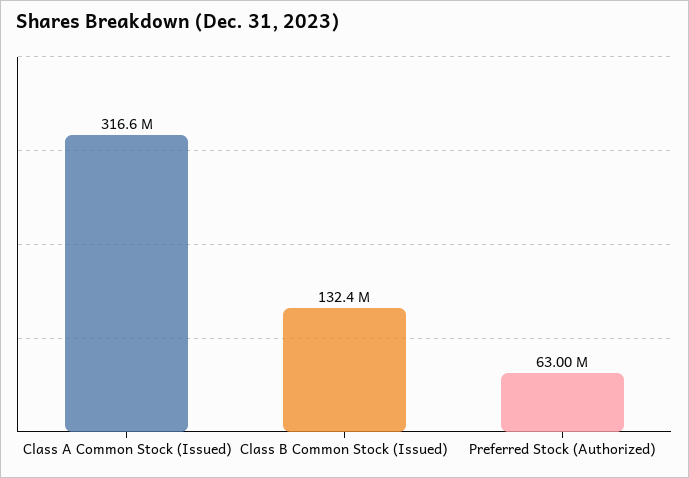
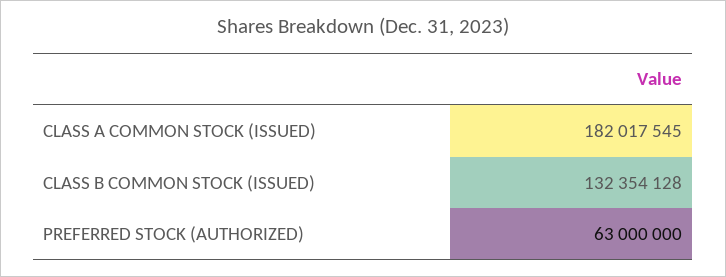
  {
-   "Class A Common Stock (Issued)": 316600000,
+   "Class A Common Stock (Issued)": 182017545,
    "Class B Common Stock (Issued)": 132354128,
    "Preferred Stock (Authorized)": 63000000
  }

